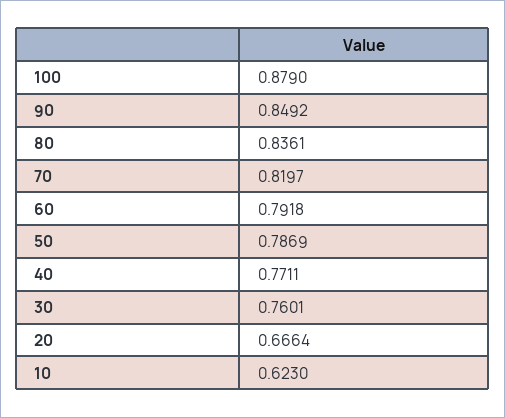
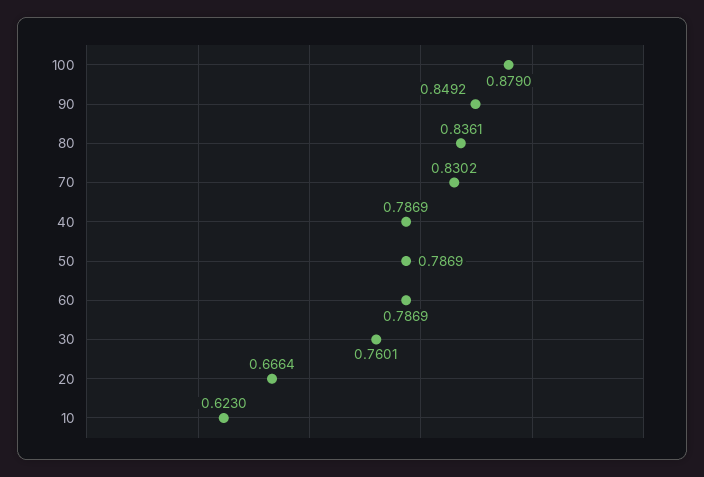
  {
    "100": 0.879,
    "90": 0.8492,
    "80": 0.8361,
-   "70": 0.8197,
+   "70": 0.8302,
-   "60": 0.7918,
+   "60": 0.7869,
    "50": 0.7869,
-   "40": 0.7711,
+   "40": 0.7869,
    "30": 0.7601,
    "20": 0.6664,
    "10": 0.623
  }

